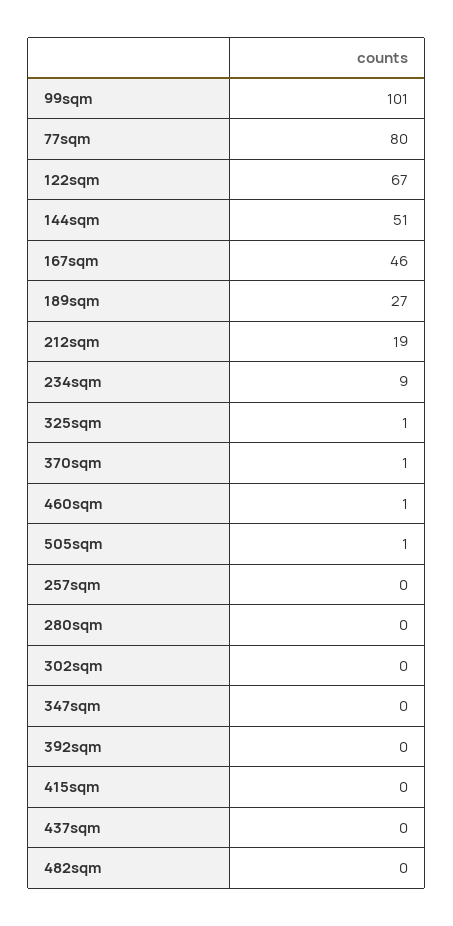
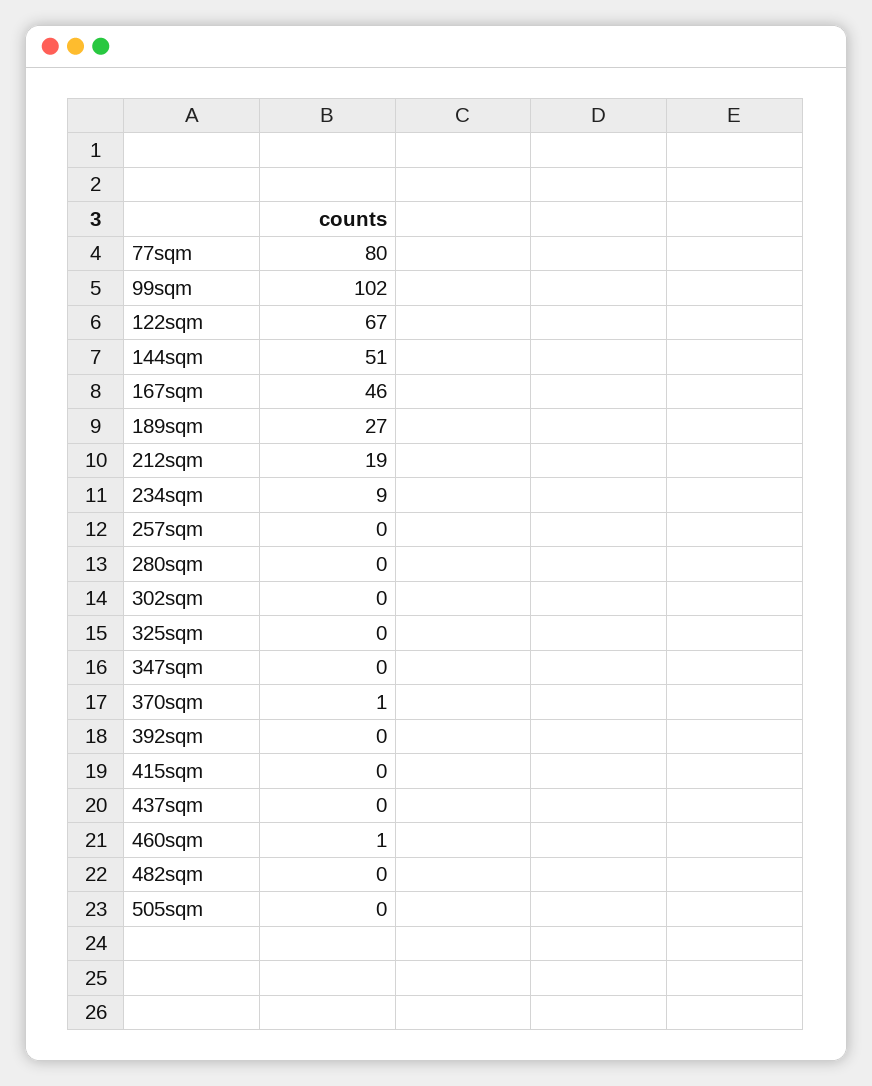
  {
-   "99sqm": 101,
+   "99sqm": 102,
    "77sqm": 80,
    "122sqm": 67,
    "144sqm": 51,
    "167sqm": 46,
    "189sqm": 27,
    "212sqm": 19,
    "234sqm": 9,
-   "325sqm": 1,
+   "325sqm": 0,
    "370sqm": 1,
    "460sqm": 1,
-   "505sqm": 1,
+   "505sqm": 0,
    "257sqm": 0,
    "280sqm": 0,
    "302sqm": 0,
    "347sqm": 0,
    "392sqm": 0,
    "415sqm": 0,
    "437sqm": 0,
    "482sqm": 0
  }

